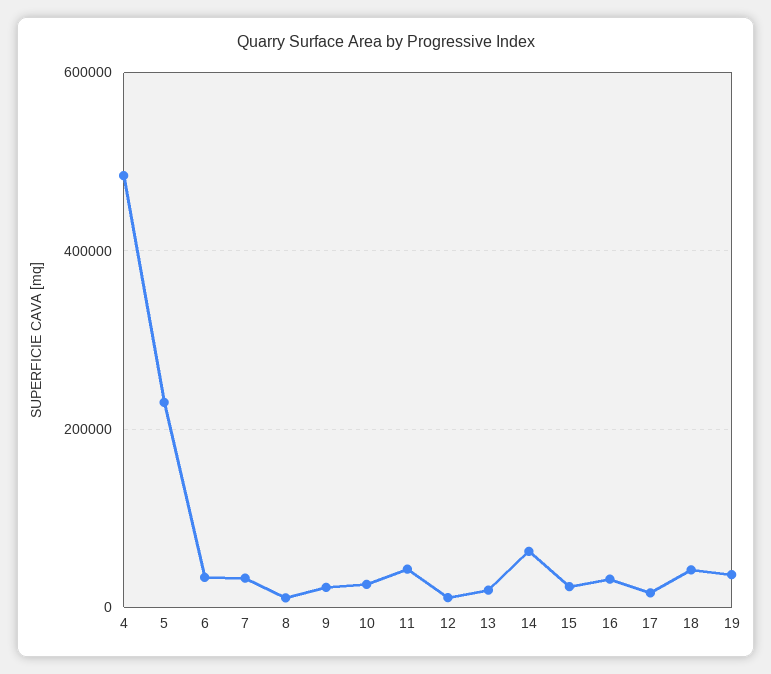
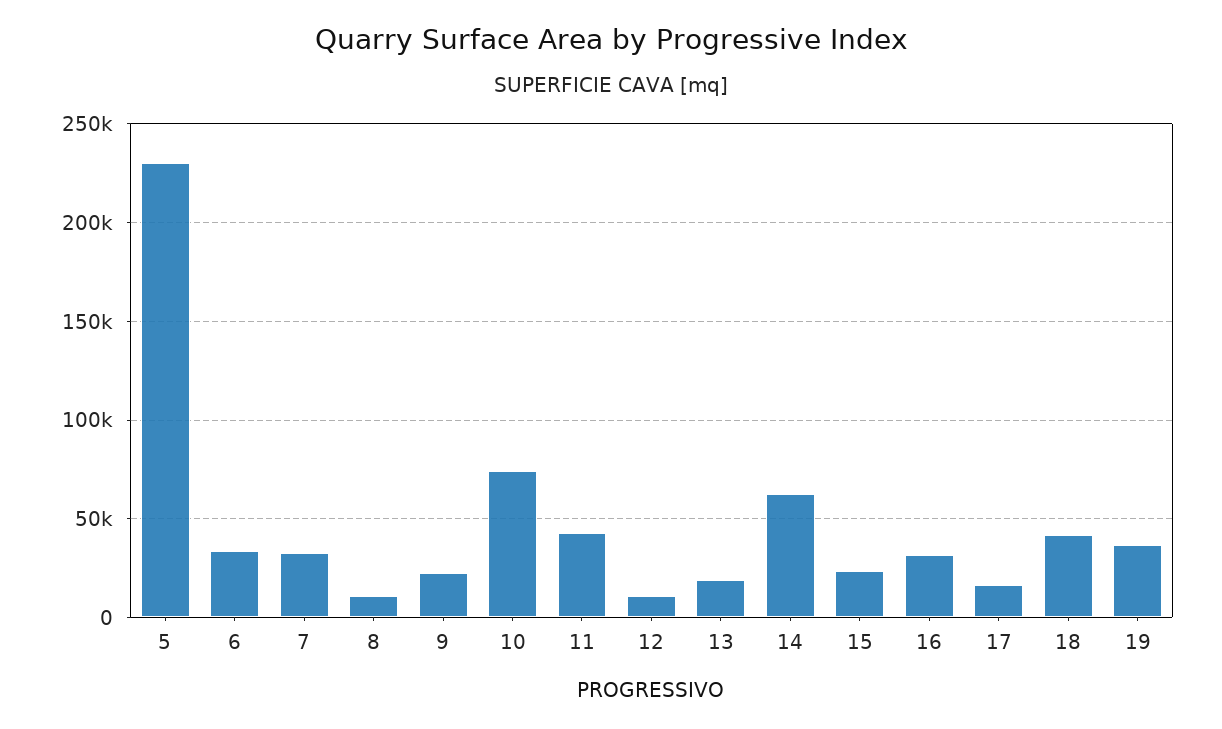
  {
-   "4": 480000,
    "5": 230000,
    "6": 35000,
    "7": 35000,
    "8": 10000,
    "9": 20000,
-   "10": 20000,
+   "10": 75000,
    "11": 45000,
    "12": 10000,
    "13": 20000,
    "14": 65000,
    "15": 25000,
    "16": 30000,
    "17": 15000,
    "18": 40000,
    "19": 35000
  }

